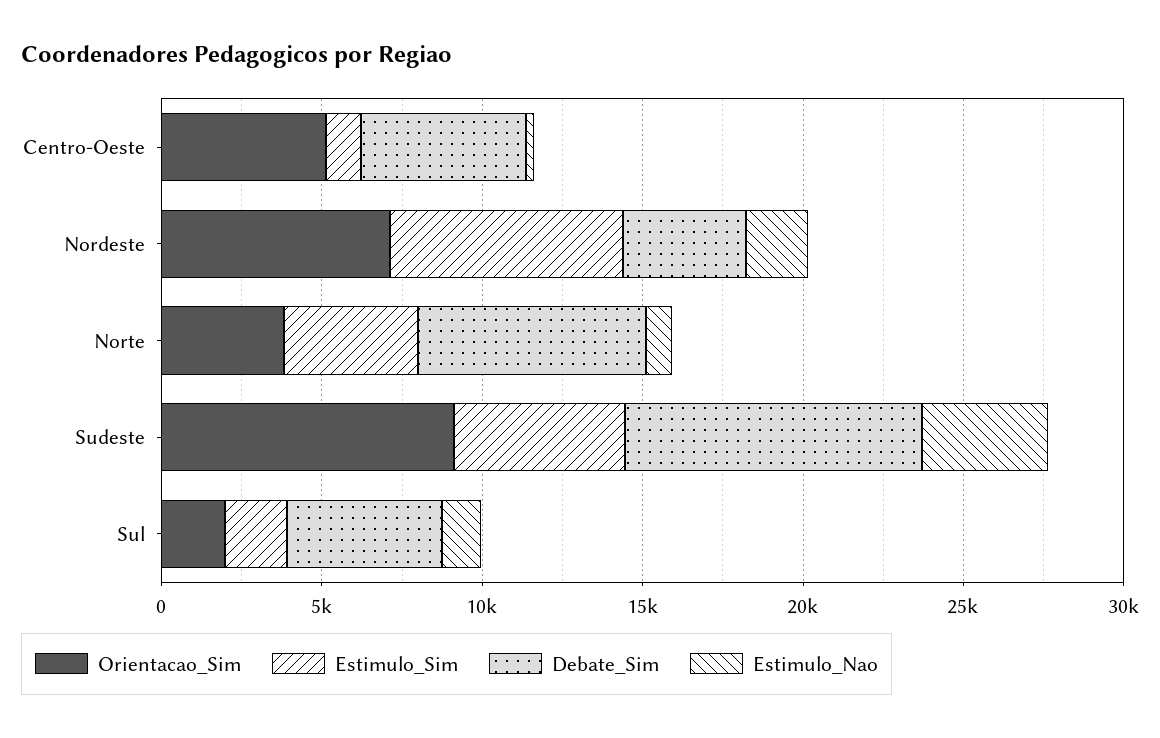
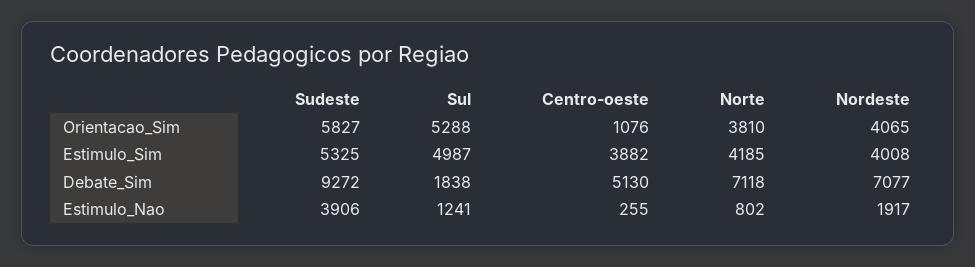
  {
    "Orientacao_Sim": {
-     "Centro-Oeste": 5000,
+     "Centro-Oeste": 1076,
-     "Nordeste": 7000,
+     "Nordeste": 4065,
      "Norte": 3810,
-     "Sudeste": 9000,
+     "Sudeste": 5827,
-     "Sul": 2000
+     "Sul": 5288
    },
    "Estimulo_Sim": {
-     "Centro-Oeste": 1000,
+     "Centro-Oeste": 3882,
-     "Nordeste": 7000,
+     "Nordeste": 4008,
      "Norte": 4185,
      "Sudeste": 5325,
-     "Sul": 2000
+     "Sul": 4987
    },
    "Debate_Sim": {
      "Centro-Oeste": 5130,
-     "Nordeste": 4000,
+     "Nordeste": 7077,
      "Norte": 7118,
      "Sudeste": 9272,
-     "Sul": 5000
+     "Sul": 1838
    },
    "Estimulo_Nao": {
      "Centro-Oeste": 255,
      "Nordeste": 1917,
      "Norte": 802,
      "Sudeste": 3906,
      "Sul": 1241
    }
  }

